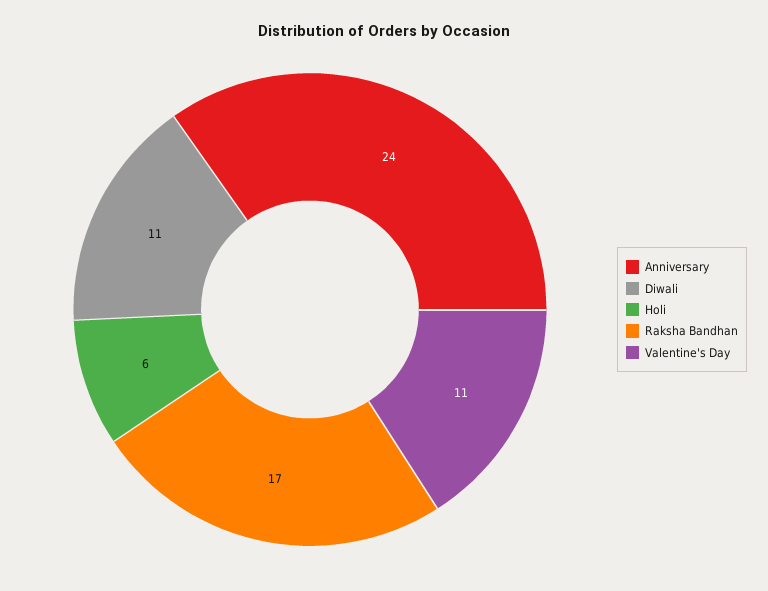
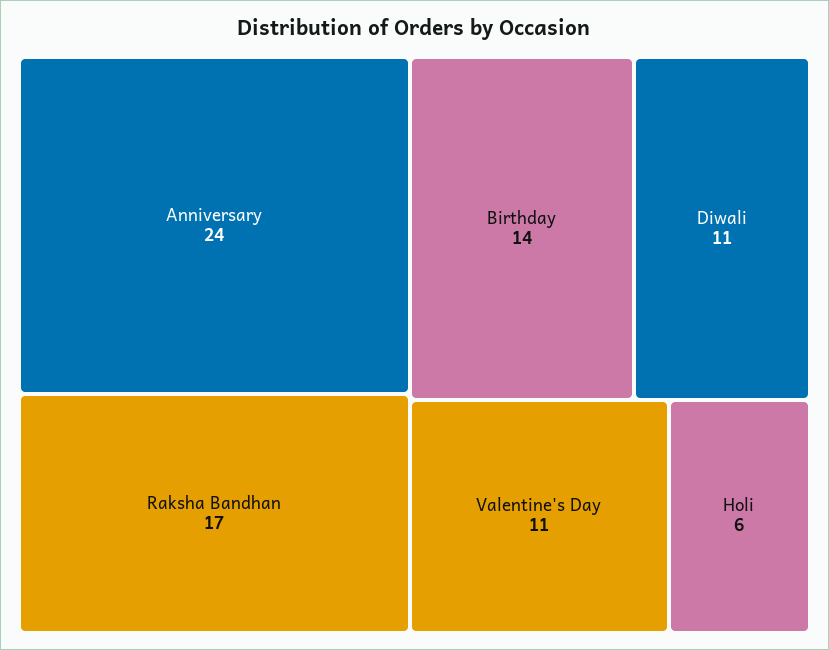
  {
    "Anniversary": 24,
    "Diwali": 11,
    "Holi": 6,
    "Raksha Bandhan": 17,
-   "Valentine's Day": 11
+   "Valentine's Day": 11,
+   "Birthday": 14
  }

